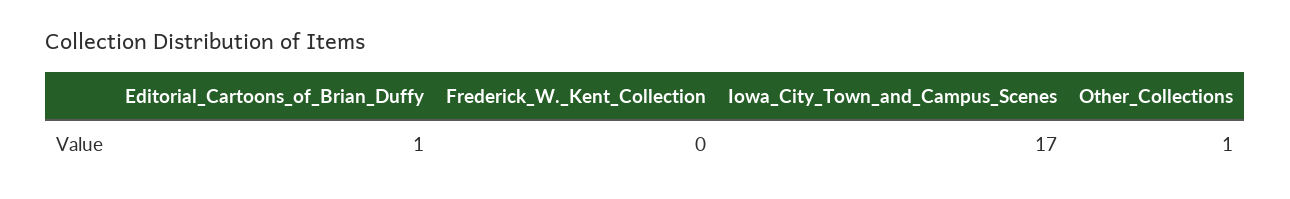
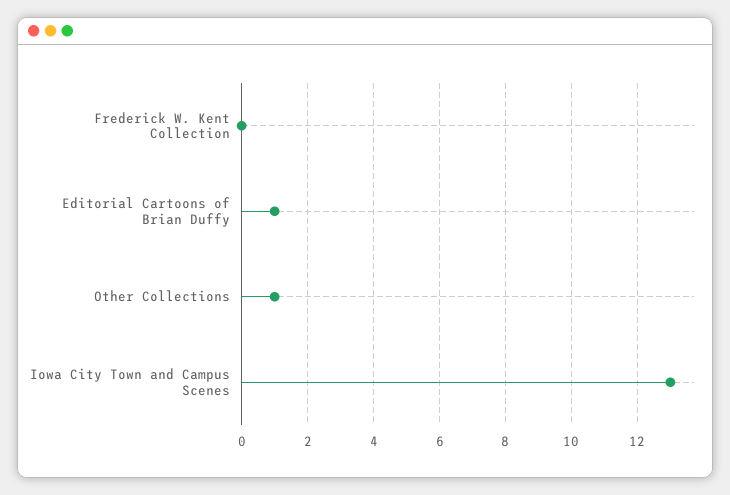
  {
    "Editorial_Cartoons_of_Brian_Duffy": 1,
    "Frederick_W._Kent_Collection": 0,
-   "Iowa_City_Town_and_Campus_Scenes": 17,
+   "Iowa_City_Town_and_Campus_Scenes": 13,
    "Other_Collections": 1
  }

